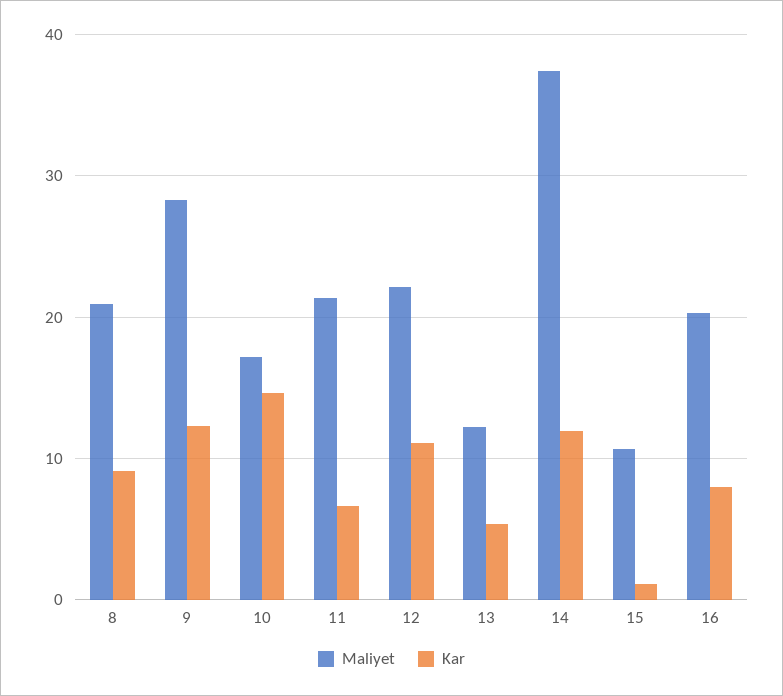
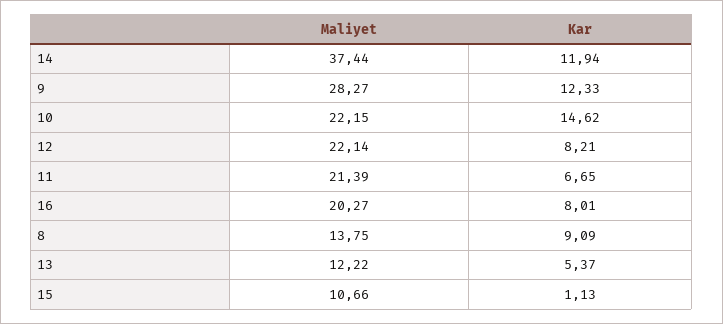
  {
    "Maliyet": {
-     "8": 21,
+     "8": 13.75,
      "9": 28.27,
-     "10": 17,
+     "10": 22.15,
      "11": 21.39,
      "12": 22.14,
      "13": 12.22,
      "14": 37.44,
      "15": 10.66,
      "16": 20.27
    },
    "Kar": {
      "8": 9.09,
      "9": 12.33,
      "10": 14.62,
      "11": 6.65,
-     "12": 11,
+     "12": 8.21,
      "13": 5.37,
      "14": 11.94,
      "15": 1.13,
      "16": 8.01
    }
  }

